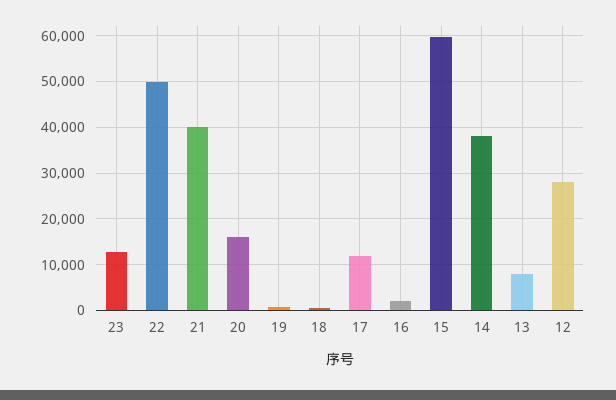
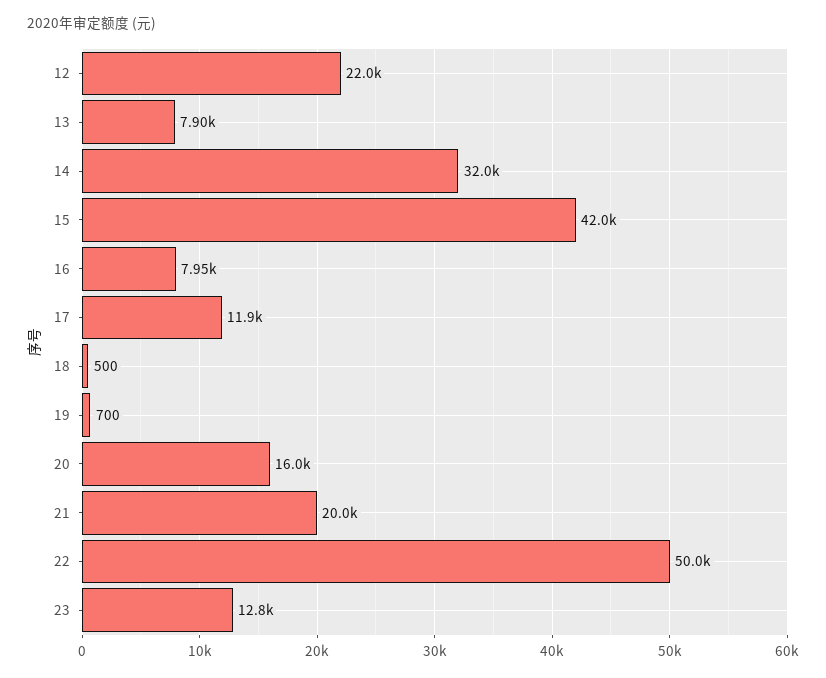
  {
    "23": 12800,
    "22": 50000,
-   "21": 40000,
+   "21": 20000,
    "20": 16000,
    "19": 700,
    "18": 500,
    "17": 11900,
-   "16": 2000,
+   "16": 7950,
-   "15": 60000,
+   "15": 42000,
-   "14": 38000,
+   "14": 32000,
    "13": 7900,
-   "12": 28000
+   "12": 22000
  }

